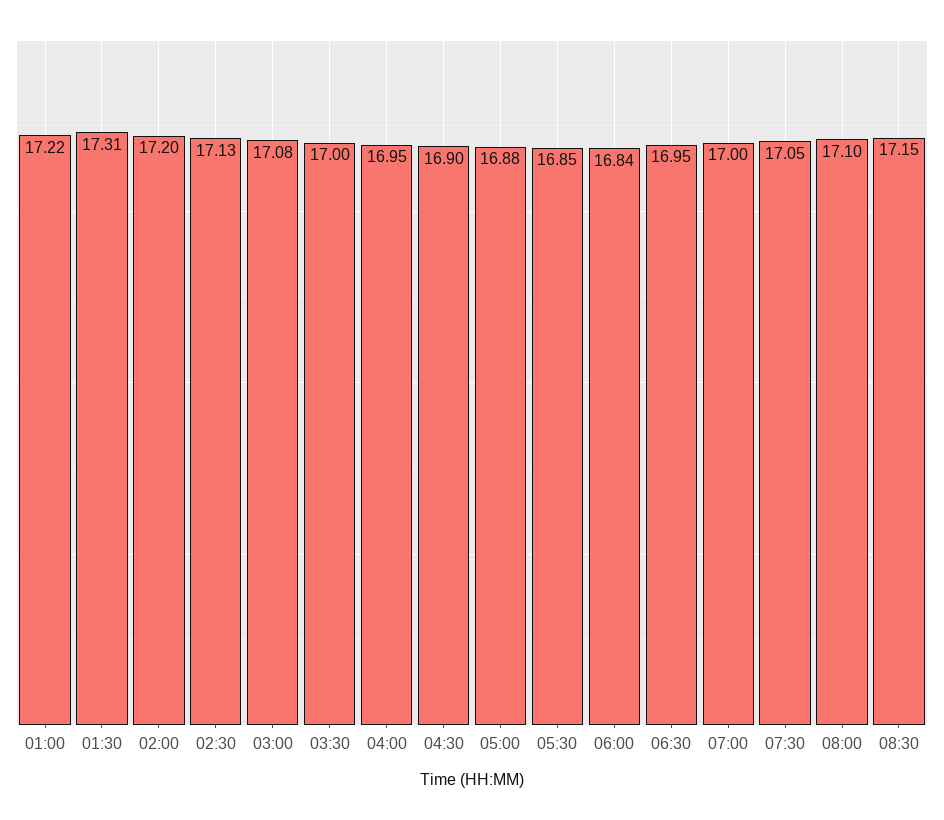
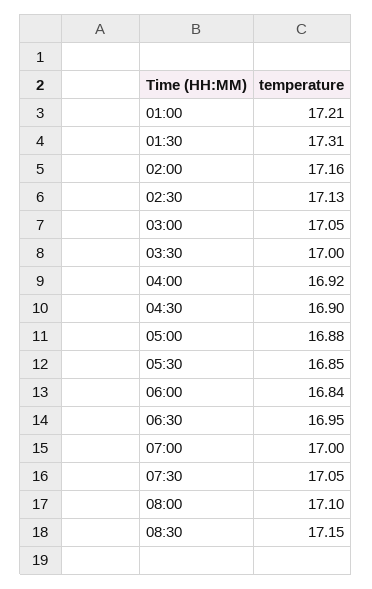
  {
-   "01:00": 17.22,
+   "01:00": 17.21,
    "01:30": 17.31,
-   "02:00": 17.2,
+   "02:00": 17.16,
    "02:30": 17.13,
-   "03:00": 17.08,
+   "03:00": 17.05,
    "03:30": 17,
-   "04:00": 16.95,
+   "04:00": 16.92,
    "04:30": 16.9,
    "05:00": 16.88,
    "05:30": 16.85,
    "06:00": 16.84,
    "06:30": 16.95,
    "07:00": 17,
    "07:30": 17.05,
    "08:00": 17.1,
    "08:30": 17.15
  }

